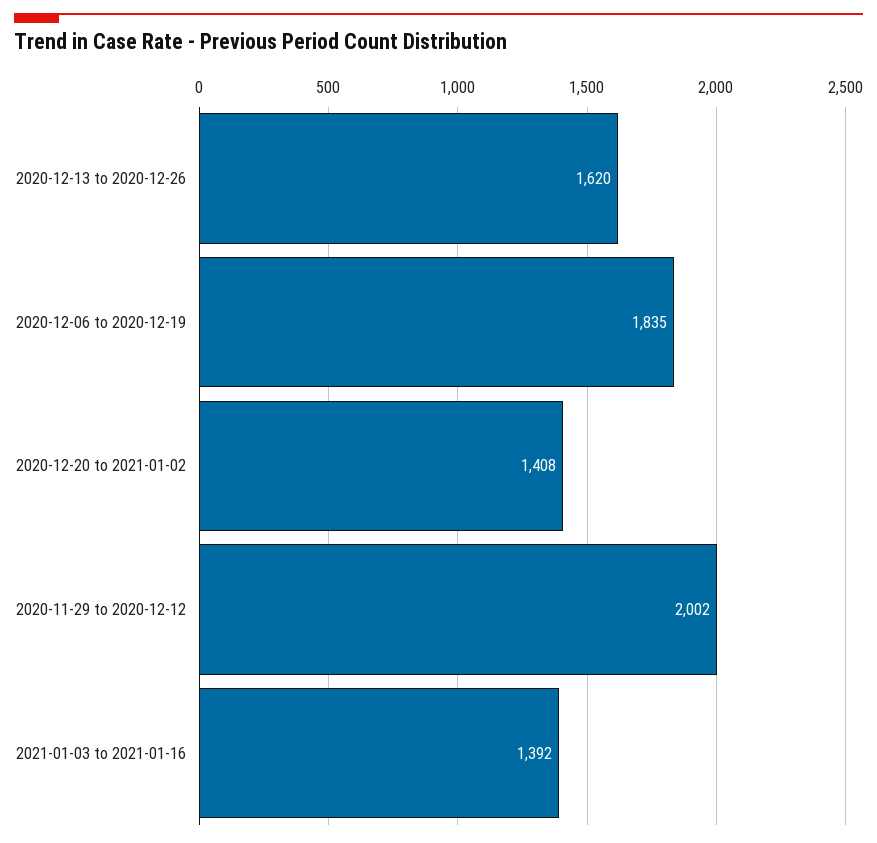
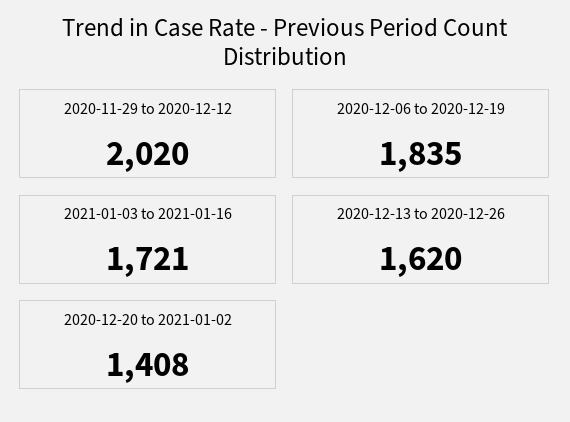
  {
    "2020-12-13 to 2020-12-26": 1620,
    "2020-12-06 to 2020-12-19": 1835,
    "2020-12-20 to 2021-01-02": 1408,
-   "2020-11-29 to 2020-12-12": 2002,
+   "2020-11-29 to 2020-12-12": 2020,
-   "2021-01-03 to 2021-01-16": 1392
+   "2021-01-03 to 2021-01-16": 1721
  }

